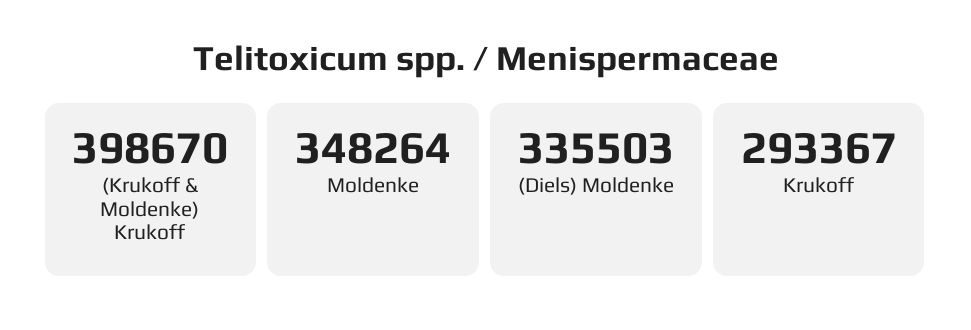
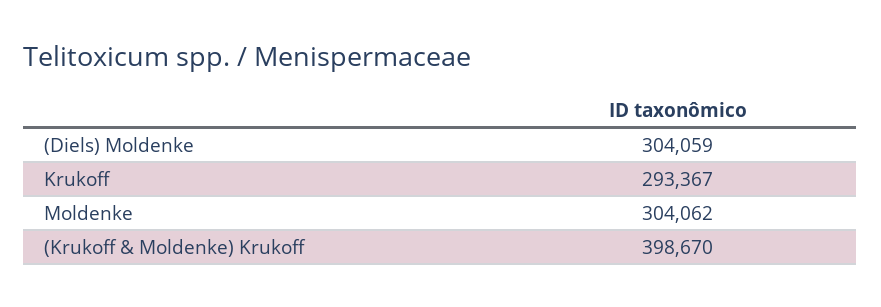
  {
    "(Krukoff & Moldenke) Krukoff": 398670,
-   "Moldenke": 348264,
+   "Moldenke": 304062,
-   "(Diels) Moldenke": 335503,
+   "(Diels) Moldenke": 304059,
    "Krukoff": 293367
  }

